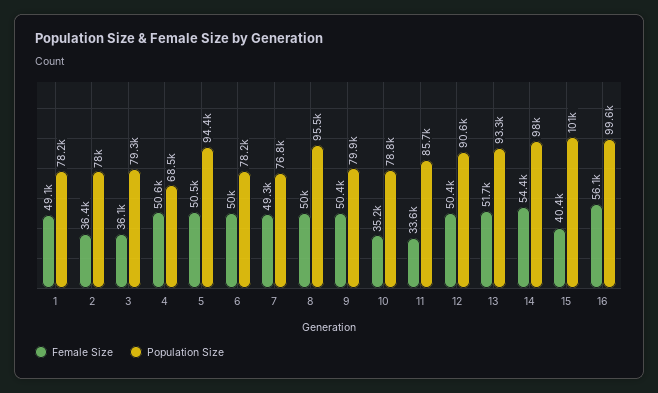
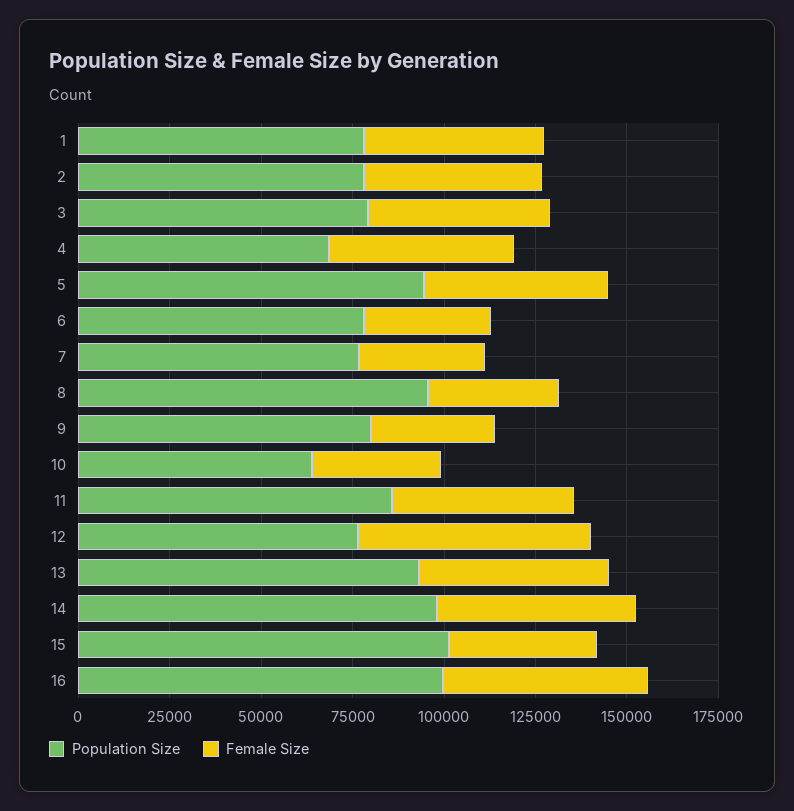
  {
    "Female Size": {
      "1": 49100,
-     "2": 36400,
+     "2": 50000,
-     "3": 36100,
+     "3": 50000,
      "4": 50600,
      "5": 50500,
-     "6": 50000,
+     "6": 35000,
-     "7": 49300,
+     "7": 35000,
-     "8": 50000,
+     "8": 35000,
-     "9": 50400,
+     "9": 35000,
      "10": 35200,
-     "11": 33600,
+     "11": 50000,
-     "12": 50400,
+     "12": 65000,
      "13": 51700,
      "14": 54400,
      "15": 40400,
      "16": 56100
    },
    "Population Size": {
      "1": 78200,
      "2": 78000,
      "3": 79300,
      "4": 68500,
      "5": 94400,
      "6": 78200,
      "7": 76800,
      "8": 95500,
      "9": 79900,
-     "10": 78800,
+     "10": 65000,
      "11": 85700,
-     "12": 90600,
+     "12": 75000,
      "13": 93300,
      "14": 98000,
      "15": 101000,
      "16": 99600
    }
  }

